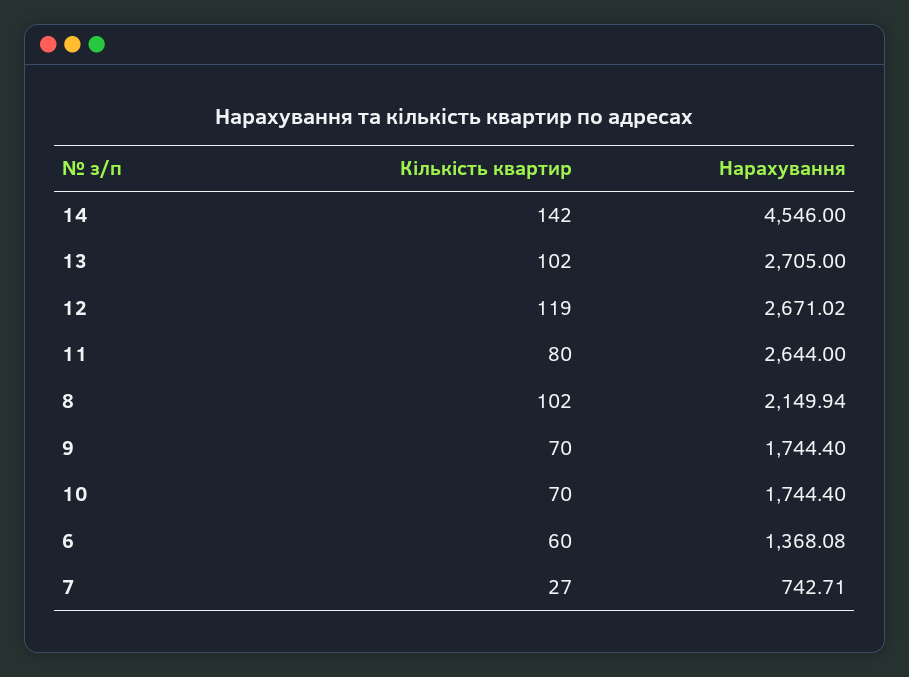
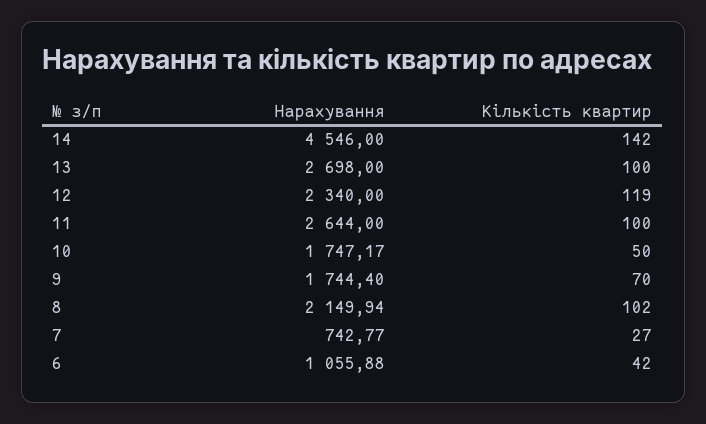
  {
    "Кількість квартир": {
      "14": 142,
-     "13": 102,
+     "13": 100,
      "12": 119,
-     "11": 80,
+     "11": 100,
      "8": 102,
      "9": 70,
-     "10": 70,
+     "10": 50,
-     "6": 60,
+     "6": 42,
      "7": 27
    },
    "Нарахування": {
      "14": 4546,
-     "13": 2705,
+     "13": 2698,
-     "12": 2671.02,
+     "12": 2340,
      "11": 2644,
      "8": 2149.94,
      "9": 1744.4,
-     "10": 1744.4,
+     "10": 1747.17,
-     "6": 1368.08,
+     "6": 1055.88,
-     "7": 742.71
+     "7": 742.77
    }
  }

